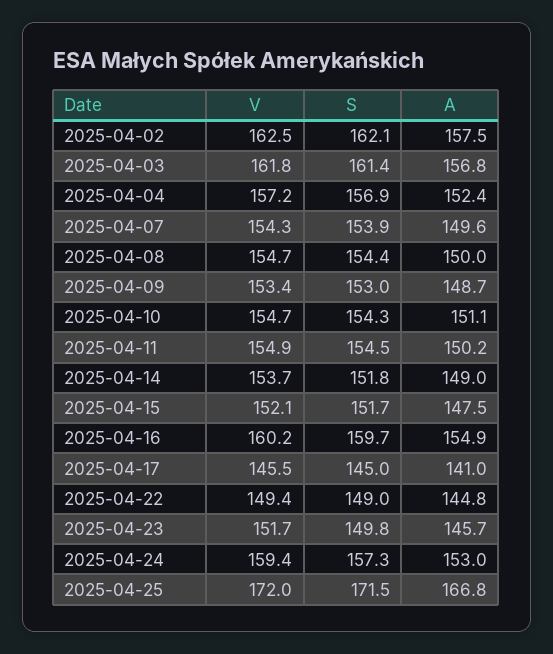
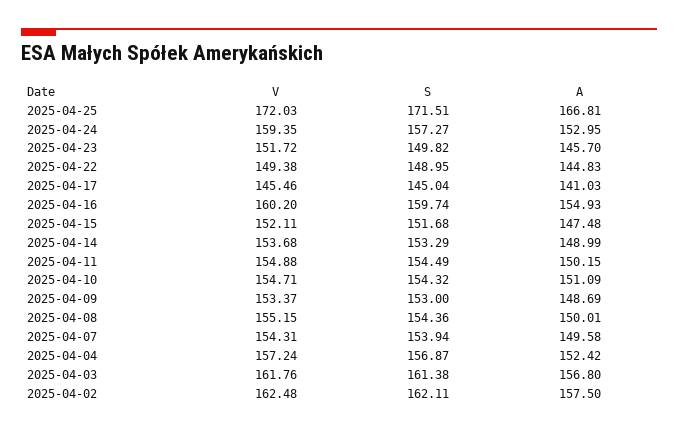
  {
    "V": {
      "2025-04-02": 162.48,
      "2025-04-03": 161.76,
      "2025-04-04": 157.24,
      "2025-04-07": 154.31,
-     "2025-04-08": 154.7,
+     "2025-04-08": 155.15,
      "2025-04-09": 153.37,
      "2025-04-10": 154.71,
      "2025-04-11": 154.88,
      "2025-04-14": 153.68,
      "2025-04-15": 152.11,
      "2025-04-16": 160.2,
      "2025-04-17": 145.46,
      "2025-04-22": 149.38,
      "2025-04-23": 151.72,
      "2025-04-24": 159.35,
      "2025-04-25": 172.03
    },
    "S": {
      "2025-04-02": 162.11,
      "2025-04-03": 161.38,
      "2025-04-04": 156.87,
      "2025-04-07": 153.94,
      "2025-04-08": 154.36,
      "2025-04-09": 153,
      "2025-04-10": 154.32,
      "2025-04-11": 154.49,
-     "2025-04-14": 151.8,
+     "2025-04-14": 153.29,
      "2025-04-15": 151.68,
      "2025-04-16": 159.74,
      "2025-04-17": 145.04,
      "2025-04-22": 148.95,
      "2025-04-23": 149.82,
      "2025-04-24": 157.27,
      "2025-04-25": 171.51
    },
    "A": {
      "2025-04-02": 157.5,
      "2025-04-03": 156.8,
      "2025-04-04": 152.42,
      "2025-04-07": 149.58,
      "2025-04-08": 150.01,
      "2025-04-09": 148.69,
      "2025-04-10": 151.09,
      "2025-04-11": 150.15,
      "2025-04-14": 148.99,
      "2025-04-15": 147.48,
      "2025-04-16": 154.93,
      "2025-04-17": 141.03,
      "2025-04-22": 144.83,
      "2025-04-23": 145.7,
      "2025-04-24": 152.95,
      "2025-04-25": 166.81
    }
  }

